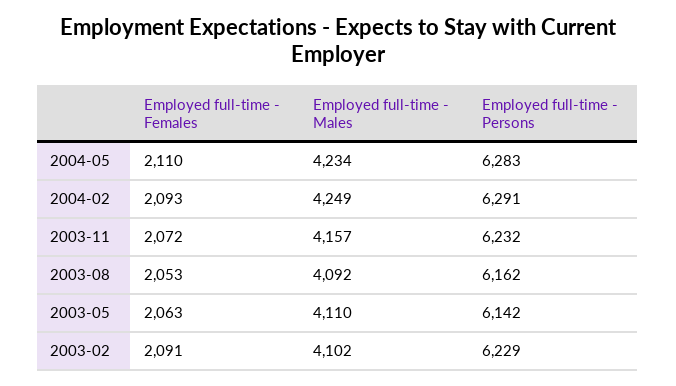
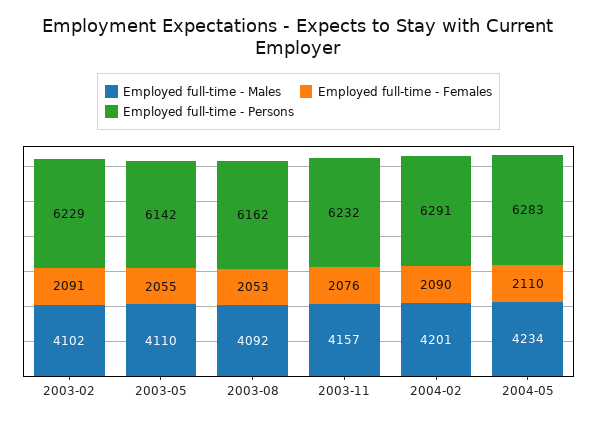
  {
    "Employed full-time - Females": {
      "2004-05": 2110,
-     "2004-02": 2093,
+     "2004-02": 2090,
-     "2003-11": 2072,
+     "2003-11": 2076,
      "2003-08": 2053,
-     "2003-05": 2063,
+     "2003-05": 2055,
      "2003-02": 2091
    },
    "Employed full-time - Males": {
      "2004-05": 4234,
-     "2004-02": 4249,
+     "2004-02": 4201,
      "2003-11": 4157,
      "2003-08": 4092,
      "2003-05": 4110,
      "2003-02": 4102
    },
    "Employed full-time - Persons": {
      "2004-05": 6283,
      "2004-02": 6291,
      "2003-11": 6232,
      "2003-08": 6162,
      "2003-05": 6142,
      "2003-02": 6229
    }
  }

